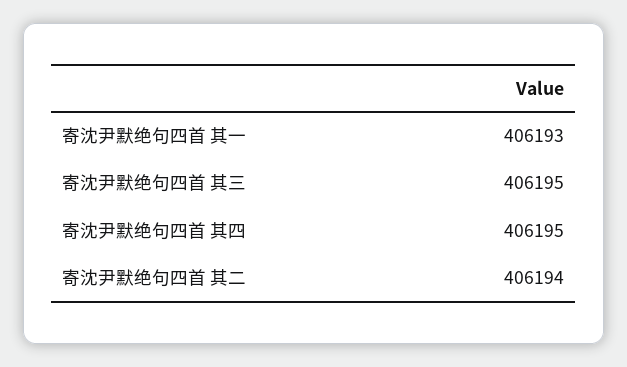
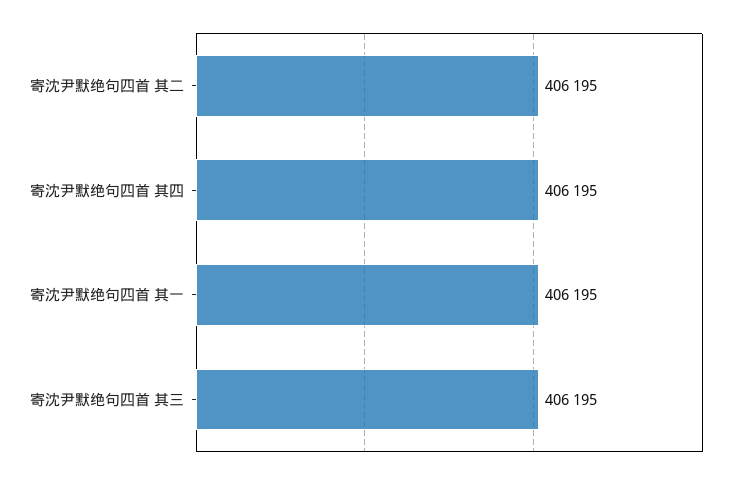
  {
-   "寄沈尹默绝句四首 其一": 406193,
+   "寄沈尹默绝句四首 其一": 406195,
    "寄沈尹默绝句四首 其三": 406195,
    "寄沈尹默绝句四首 其四": 406195,
-   "寄沈尹默绝句四首 其二": 406194
+   "寄沈尹默绝句四首 其二": 406195
  }

